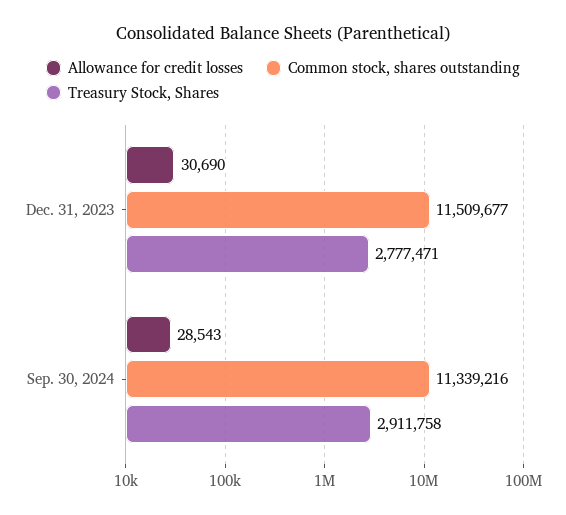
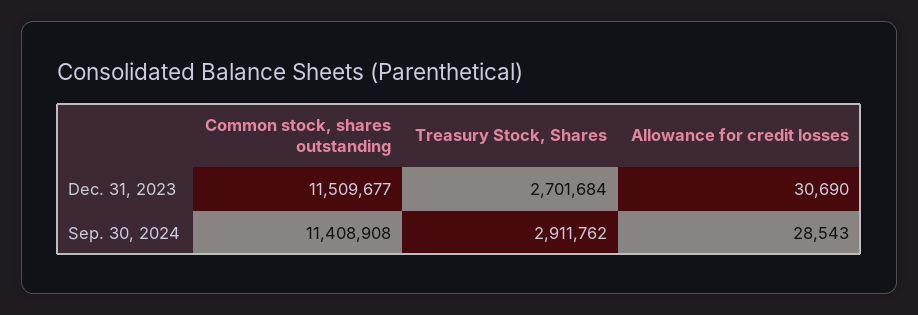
  {
    "Allowance for credit losses": {
      "Dec. 31, 2023": 30690,
      "Sep. 30, 2024": 28543
    },
    "Common stock, shares outstanding": {
      "Dec. 31, 2023": 11509677,
-     "Sep. 30, 2024": 11339216
+     "Sep. 30, 2024": 11408908
    },
    "Treasury Stock, Shares": {
-     "Dec. 31, 2023": 2777471,
+     "Dec. 31, 2023": 2701684,
-     "Sep. 30, 2024": 2911758
+     "Sep. 30, 2024": 2911762
    }
  }

